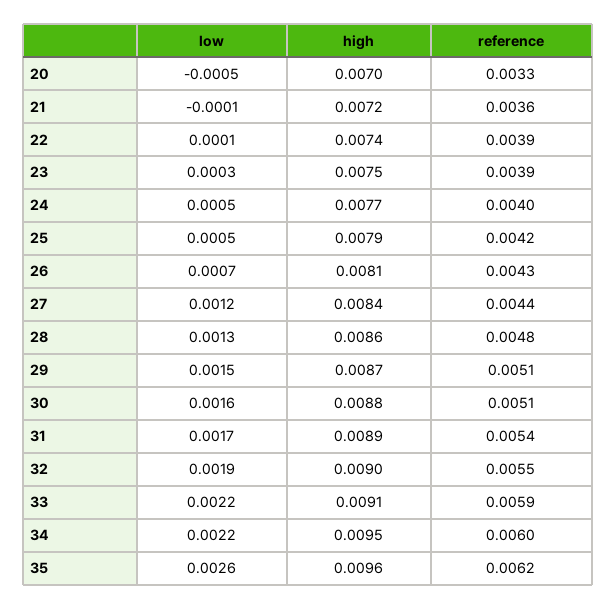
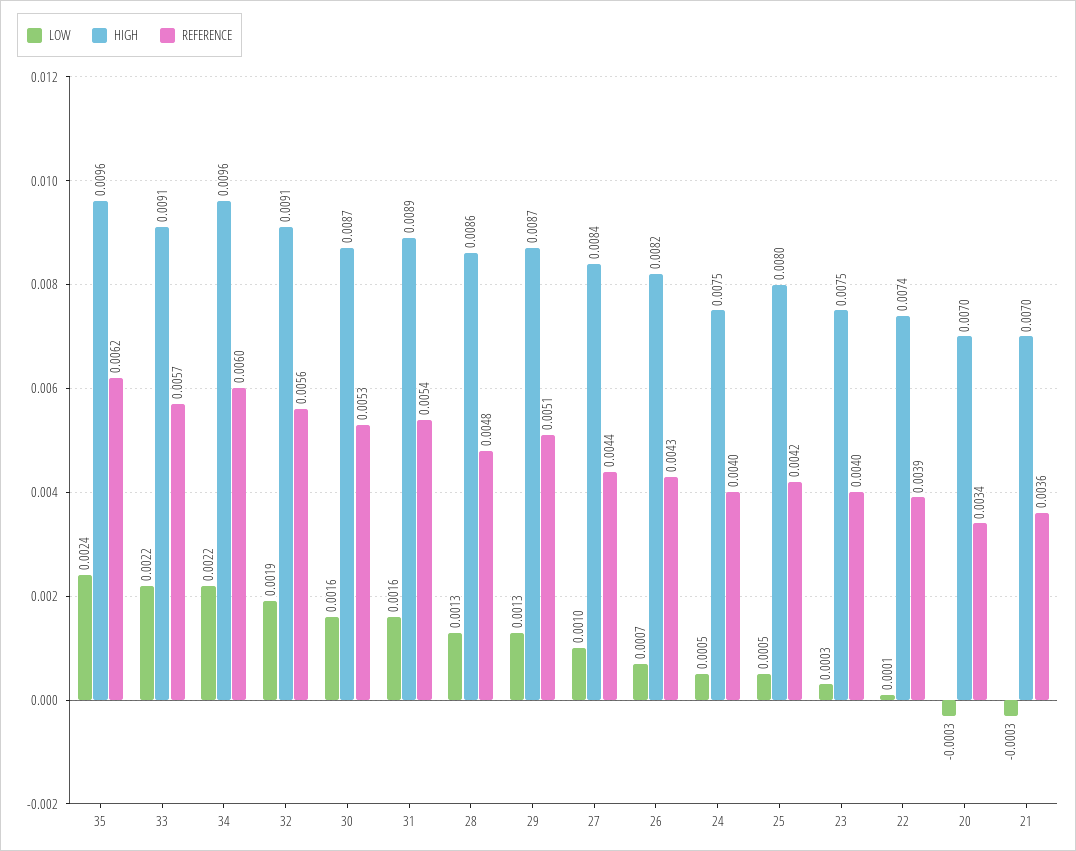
  {
    "low": {
-     "20": -0.0005,
+     "20": -0.0003,
-     "21": -0.0001,
+     "21": -0.0003,
      "22": 0.0001,
      "23": 0.0003,
      "24": 0.0005,
      "25": 0.0005,
      "26": 0.0007,
-     "27": 0.0012,
+     "27": 0.001,
      "28": 0.0013,
-     "29": 0.0015,
+     "29": 0.0013,
      "30": 0.0016,
-     "31": 0.0017,
+     "31": 0.0016,
      "32": 0.0019,
      "33": 0.0022,
      "34": 0.0022,
-     "35": 0.0026
+     "35": 0.0024
    },
    "high": {
      "20": 0.007,
-     "21": 0.0072,
+     "21": 0.007,
      "22": 0.0074,
      "23": 0.0075,
-     "24": 0.0077,
+     "24": 0.0075,
-     "25": 0.0079,
+     "25": 0.008,
-     "26": 0.0081,
+     "26": 0.0082,
      "27": 0.0084,
      "28": 0.0086,
      "29": 0.0087,
-     "30": 0.0088,
+     "30": 0.0087,
      "31": 0.0089,
-     "32": 0.009,
+     "32": 0.0091,
      "33": 0.0091,
-     "34": 0.0095,
+     "34": 0.0096,
      "35": 0.0096
    },
    "reference": {
-     "20": 0.0033,
+     "20": 0.0034,
      "21": 0.0036,
      "22": 0.0039,
-     "23": 0.0039,
+     "23": 0.004,
      "24": 0.004,
      "25": 0.0042,
      "26": 0.0043,
      "27": 0.0044,
      "28": 0.0048,
      "29": 0.0051,
-     "30": 0.0051,
+     "30": 0.0053,
      "31": 0.0054,
-     "32": 0.0055,
+     "32": 0.0056,
-     "33": 0.0059,
+     "33": 0.0057,
      "34": 0.006,
      "35": 0.0062
    }
  }

